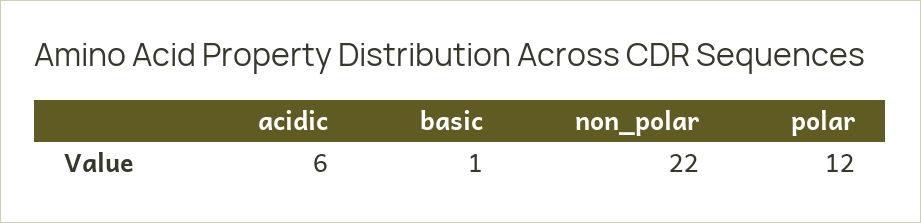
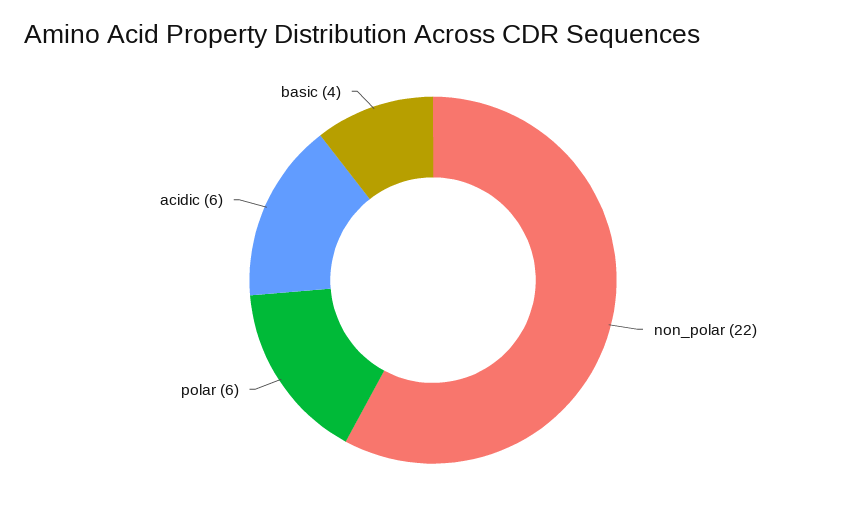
  {
    "acidic": 6,
-   "basic": 1,
+   "basic": 4,
    "non_polar": 22,
-   "polar": 12
+   "polar": 6
  }

